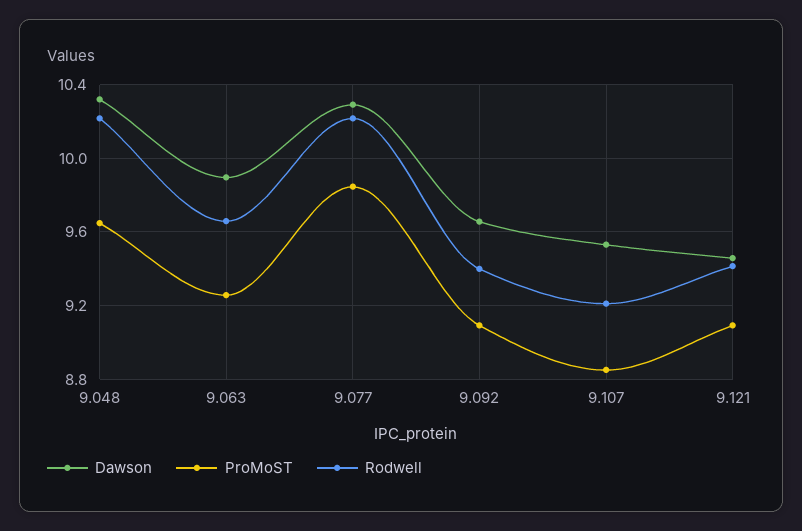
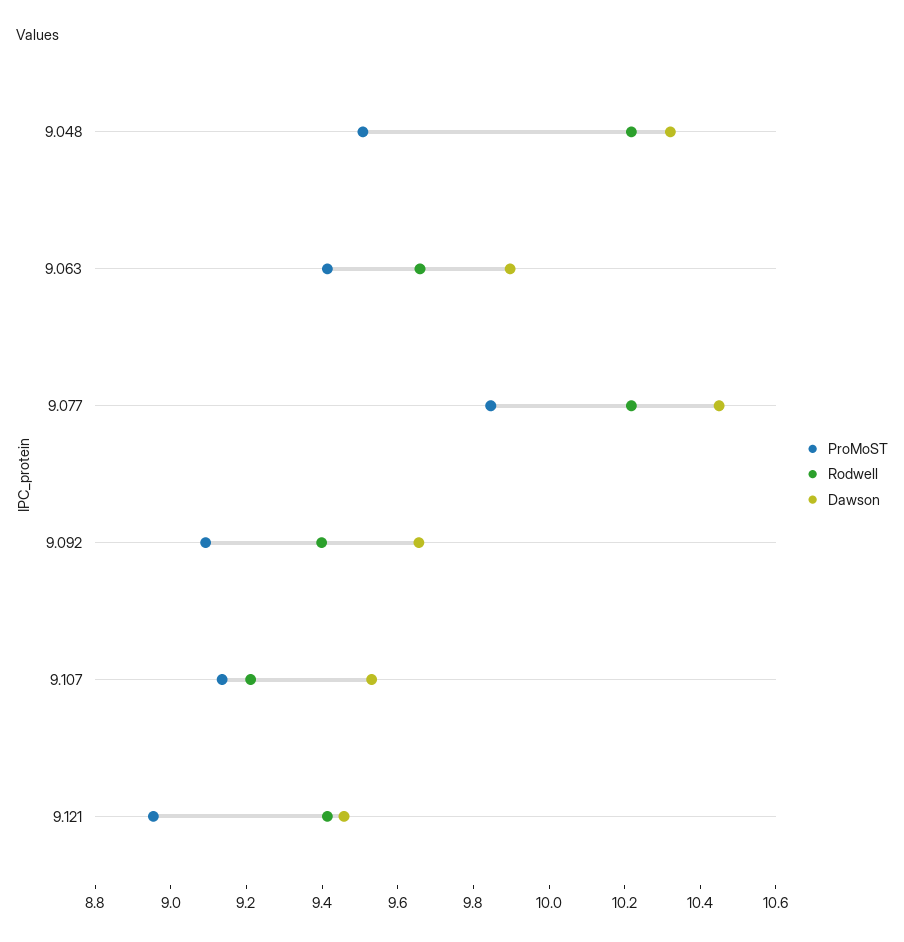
  {
    "Dawson": {
      "9.048": 10.3,
      "9.063": 9.9,
-     "9.077": 10.3,
+     "9.077": 10.45,
      "9.092": 9.65,
      "9.107": 9.55,
      "9.121": 9.45
    },
    "ProMoST": {
-     "9.048": 9.65,
+     "9.048": 9.5,
-     "9.063": 9.25,
+     "9.063": 9.4,
      "9.077": 9.85,
      "9.092": 9.1,
-     "9.107": 8.85,
+     "9.107": 9.15,
-     "9.121": 9.1
+     "9.121": 8.95
    },
    "Rodwell": {
      "9.048": 10.2,
      "9.063": 9.65,
      "9.077": 10.2,
      "9.092": 9.4,
      "9.107": 9.2,
      "9.121": 9.4
    }
  }

